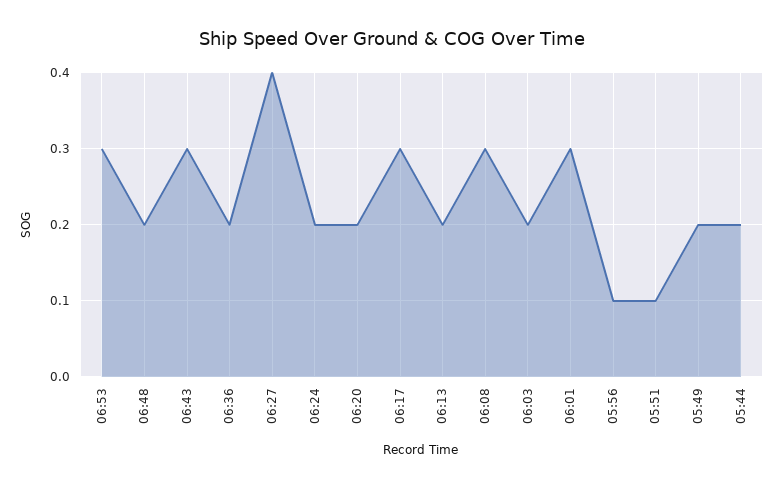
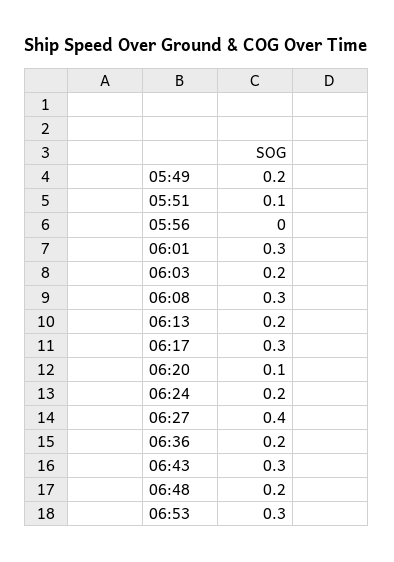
  {
    "06:53": 0.3,
    "06:48": 0.2,
    "06:43": 0.3,
    "06:36": 0.2,
    "06:27": 0.4,
    "06:24": 0.2,
-   "06:20": 0.2,
+   "06:20": 0.1,
    "06:17": 0.3,
    "06:13": 0.2,
    "06:08": 0.3,
    "06:03": 0.2,
    "06:01": 0.3,
-   "05:56": 0.1,
+   "05:56": 0,
    "05:51": 0.1,
-   "05:49": 0.2,
+   "05:49": 0.2
-   "05:44": 0.2
  }

